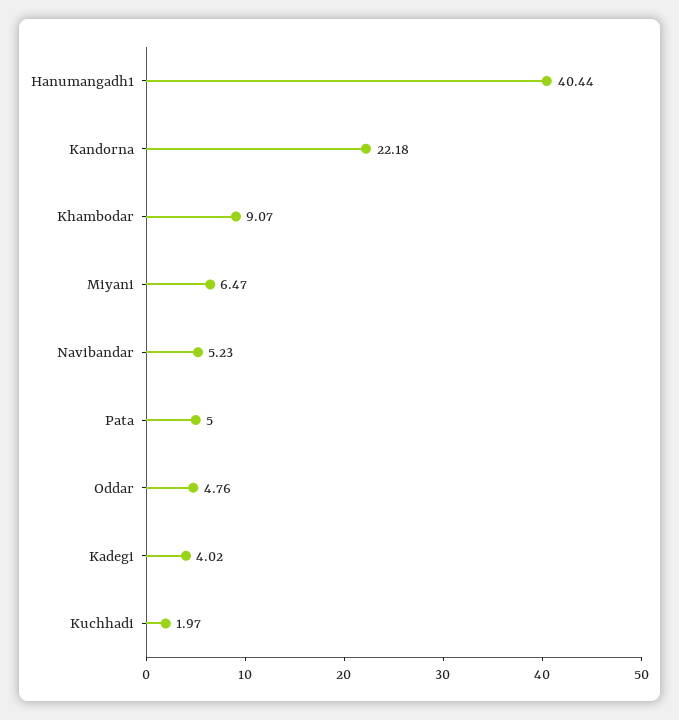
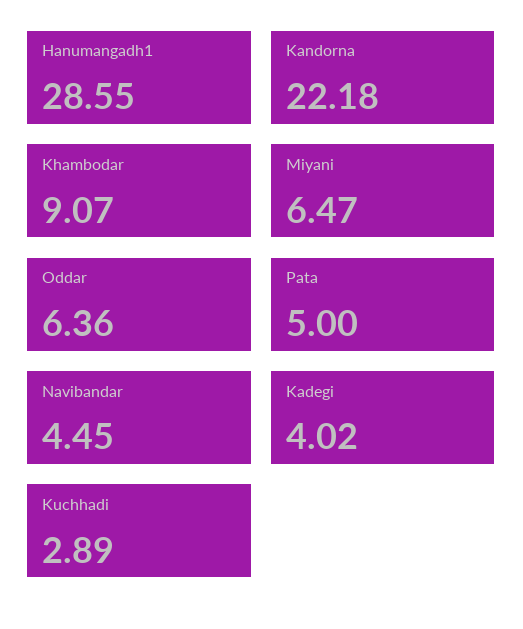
  {
-   "Hanumangadh1": 40.44,
+   "Hanumangadh1": 28.55,
    "Kandorna": 22.18,
    "Khambodar": 9.07,
    "Miyani": 6.47,
-   "Navibandar": 5.23,
+   "Navibandar": 4.45,
    "Pata": 5,
-   "Oddar": 4.76,
+   "Oddar": 6.36,
    "Kadegi": 4.02,
-   "Kuchhadi": 1.97
+   "Kuchhadi": 2.89
  }

